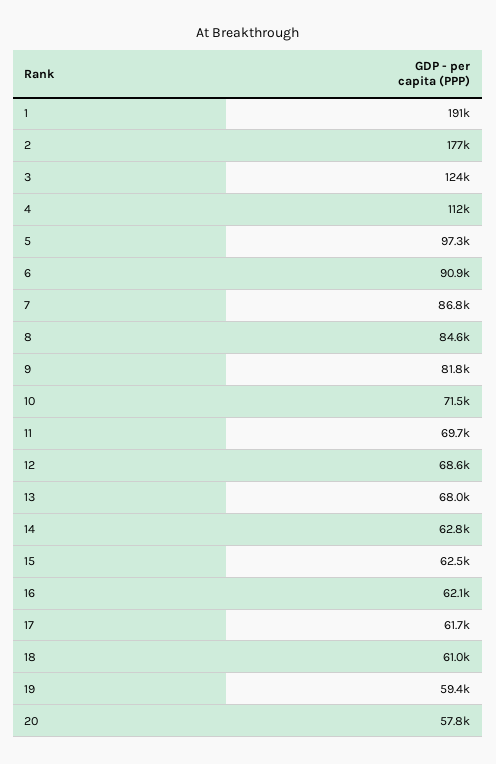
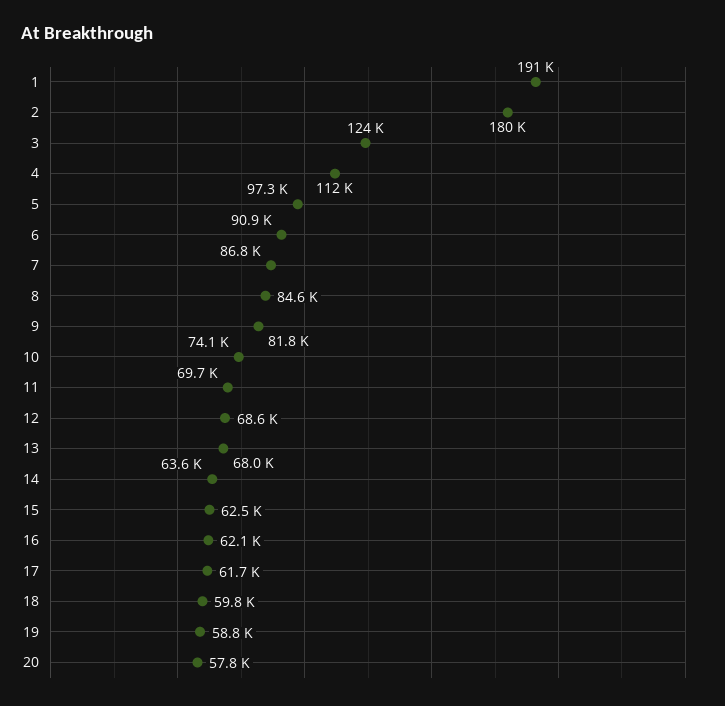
  {
    "1": 191000,
-   "2": 177000,
+   "2": 180000,
    "3": 124000,
    "4": 112000,
    "5": 97300,
    "6": 90900,
    "7": 86800,
    "8": 84600,
    "9": 81800,
-   "10": 71500,
+   "10": 74100,
    "11": 69700,
    "12": 68600,
    "13": 68000,
-   "14": 62800,
+   "14": 63600,
    "15": 62500,
    "16": 62100,
    "17": 61700,
-   "18": 61000,
+   "18": 59800,
-   "19": 59400,
+   "19": 58800,
    "20": 57800
  }

